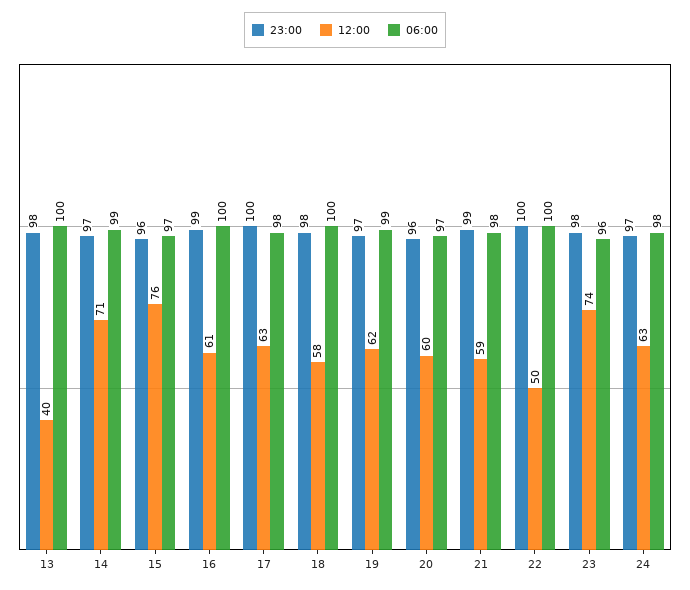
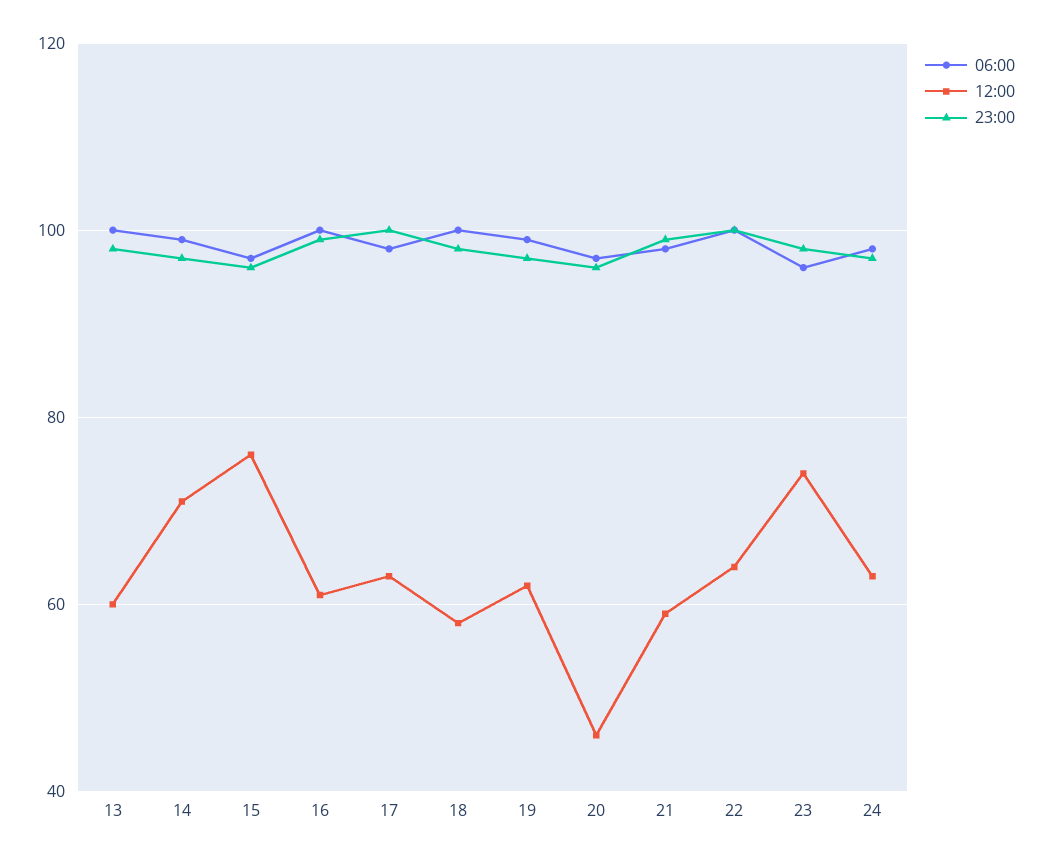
  {
    "23:00": {
      "13": 98,
      "14": 97,
      "15": 96,
      "16": 99,
      "17": 100,
      "18": 98,
      "19": 97,
      "20": 96,
      "21": 99,
      "22": 100,
      "23": 98,
      "24": 97
    },
    "12:00": {
-     "13": 40,
+     "13": 60,
      "14": 71,
      "15": 76,
      "16": 61,
      "17": 63,
      "18": 58,
      "19": 62,
-     "20": 60,
+     "20": 45,
      "21": 59,
-     "22": 50,
+     "22": 65,
      "23": 74,
      "24": 63
    },
    "06:00": {
      "13": 100,
      "14": 99,
      "15": 97,
      "16": 100,
      "17": 98,
      "18": 100,
      "19": 99,
      "20": 97,
      "21": 98,
      "22": 100,
      "23": 96,
      "24": 98
    }
  }

